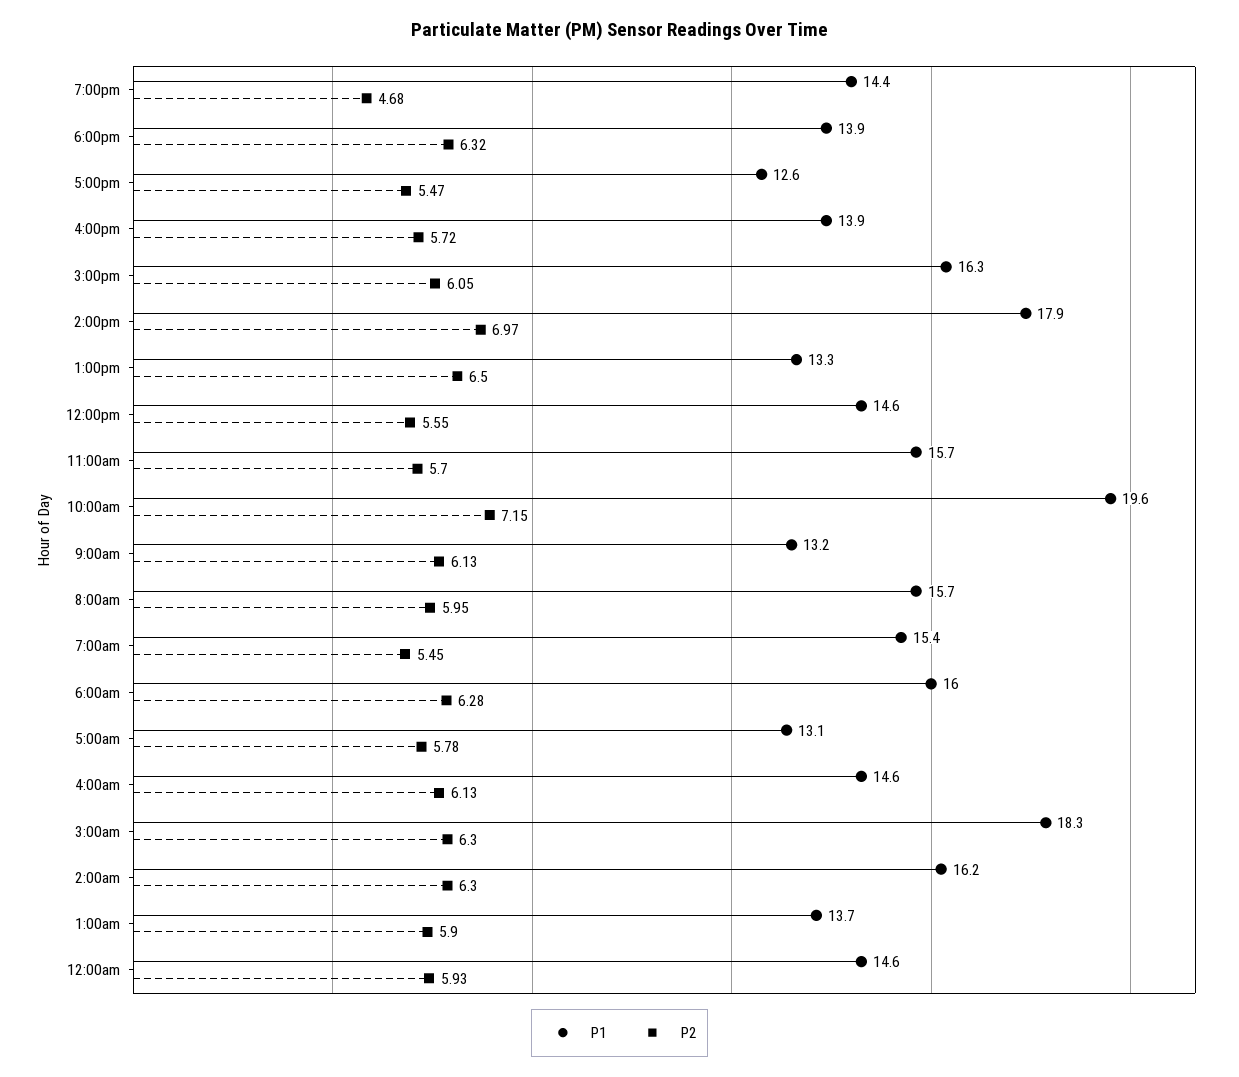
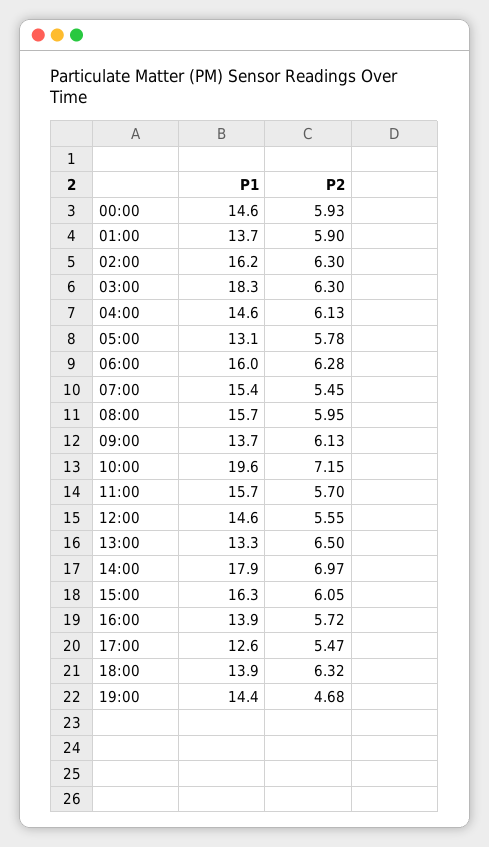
  {
    "P1": {
      "7:00pm": 14.4,
      "6:00pm": 13.9,
      "5:00pm": 12.6,
      "4:00pm": 13.9,
      "3:00pm": 16.3,
      "2:00pm": 17.9,
      "1:00pm": 13.3,
      "12:00pm": 14.6,
      "11:00am": 15.7,
      "10:00am": 19.6,
-     "9:00am": 13.2,
+     "9:00am": 13.7,
      "8:00am": 15.7,
      "7:00am": 15.4,
      "6:00am": 16,
      "5:00am": 13.1,
      "4:00am": 14.6,
      "3:00am": 18.3,
      "2:00am": 16.2,
      "1:00am": 13.7,
      "12:00am": 14.6
    },
    "P2": {
      "7:00pm": 4.68,
      "6:00pm": 6.32,
      "5:00pm": 5.47,
      "4:00pm": 5.72,
      "3:00pm": 6.05,
      "2:00pm": 6.97,
      "1:00pm": 6.5,
      "12:00pm": 5.55,
      "11:00am": 5.7,
      "10:00am": 7.15,
      "9:00am": 6.13,
      "8:00am": 5.95,
      "7:00am": 5.45,
      "6:00am": 6.28,
      "5:00am": 5.78,
      "4:00am": 6.13,
      "3:00am": 6.3,
      "2:00am": 6.3,
      "1:00am": 5.9,
      "12:00am": 5.93
    }
  }

